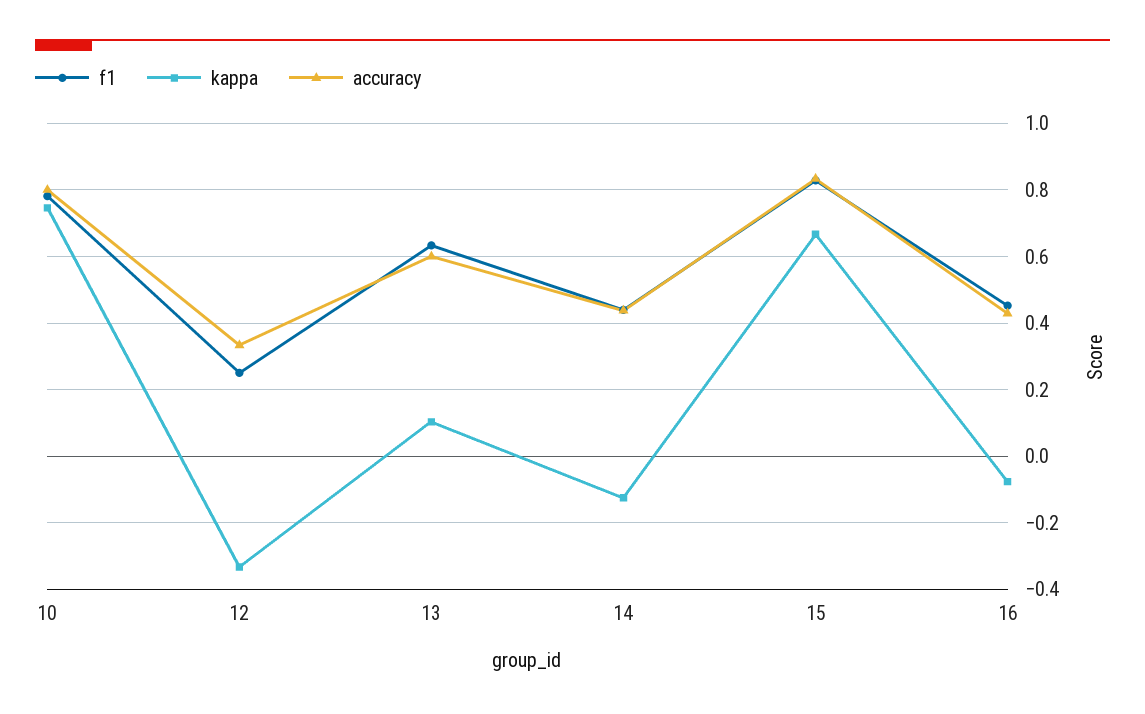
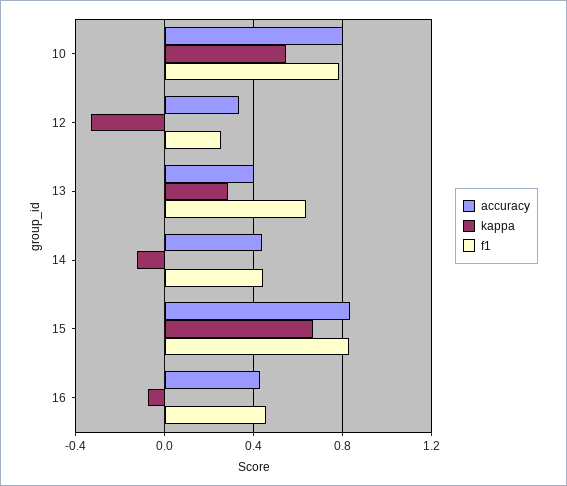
  {
    "f1": {
      "10": 0.78,
      "12": 0.26,
      "13": 0.64,
      "14": 0.44,
      "15": 0.82,
      "16": 0.46
    },
    "kappa": {
-     "10": 0.74,
+     "10": 0.55,
      "12": -0.34,
-     "13": 0.1,
+     "13": 0.3,
      "14": -0.12,
      "15": 0.66,
      "16": -0.08
    },
    "accuracy": {
      "10": 0.8,
      "12": 0.34,
-     "13": 0.6,
+     "13": 0.4,
      "14": 0.44,
      "15": 0.84,
      "16": 0.42
    }
  }

